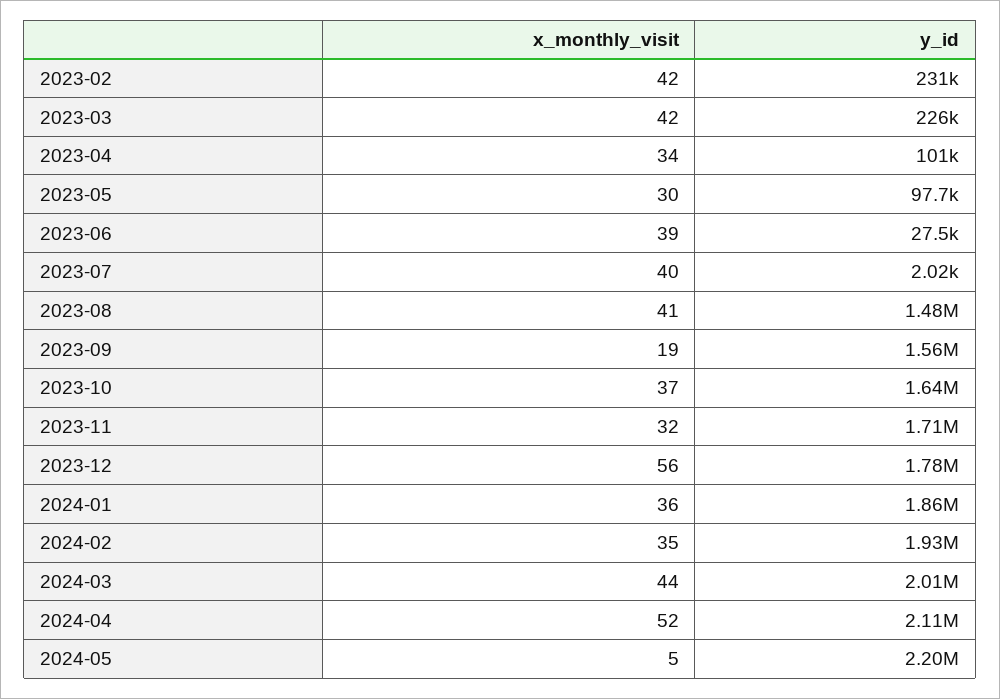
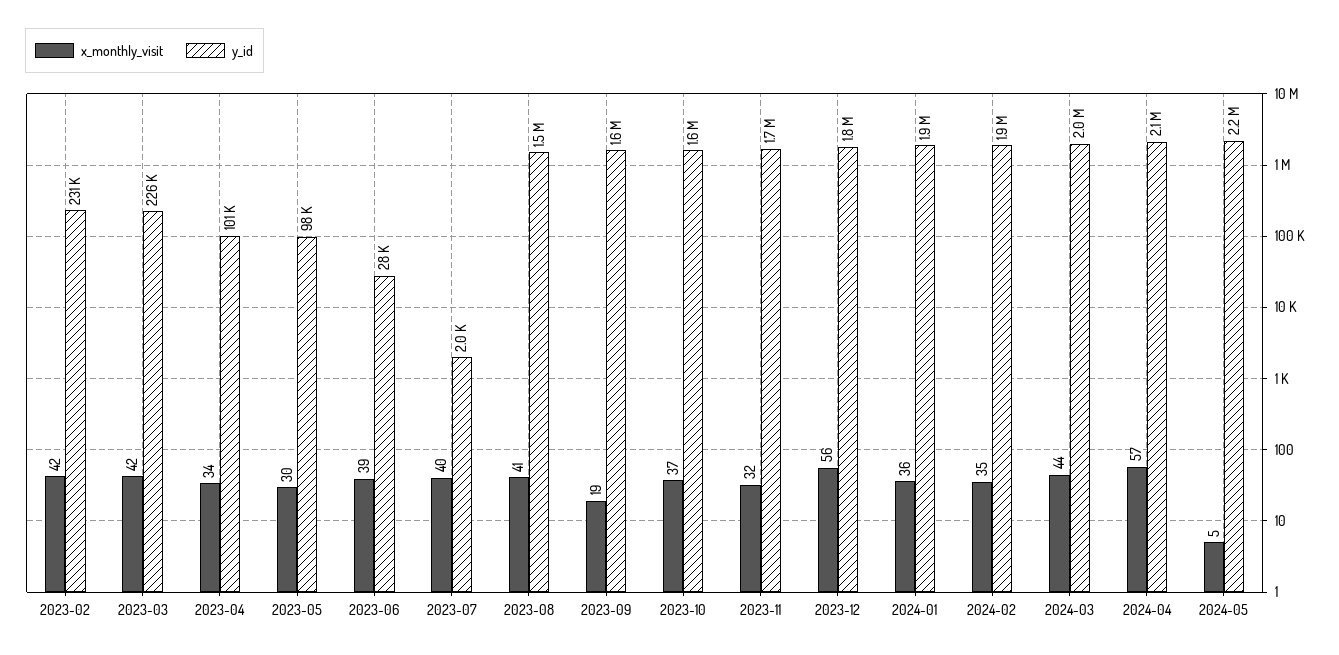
  {
    "x_monthly_visit": {
      "2023-02": 42,
      "2023-03": 42,
      "2023-04": 34,
      "2023-05": 30,
      "2023-06": 39,
      "2023-07": 40,
      "2023-08": 41,
      "2023-09": 19,
      "2023-10": 37,
      "2023-11": 32,
      "2023-12": 56,
      "2024-01": 36,
      "2024-02": 35,
      "2024-03": 44,
-     "2024-04": 52,
+     "2024-04": 57,
      "2024-05": 5
    },
    "y_id": {
      "2023-02": 231000,
      "2023-03": 226000,
      "2023-04": 101000,
      "2023-05": 97700,
      "2023-06": 27500,
      "2023-07": 2020,
      "2023-08": 1480000,
      "2023-09": 1560000,
      "2023-10": 1640000,
      "2023-11": 1710000,
      "2023-12": 1780000,
      "2024-01": 1860000,
      "2024-02": 1930000,
      "2024-03": 2010000,
      "2024-04": 2110000,
      "2024-05": 2200000
    }
  }

